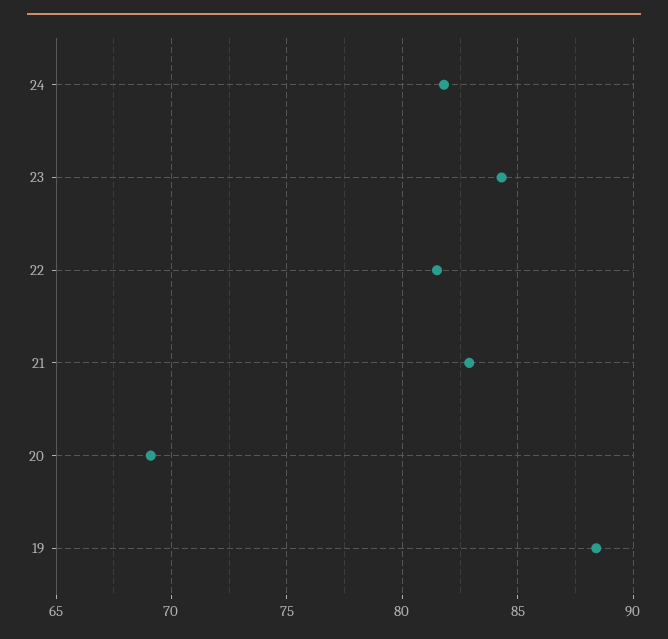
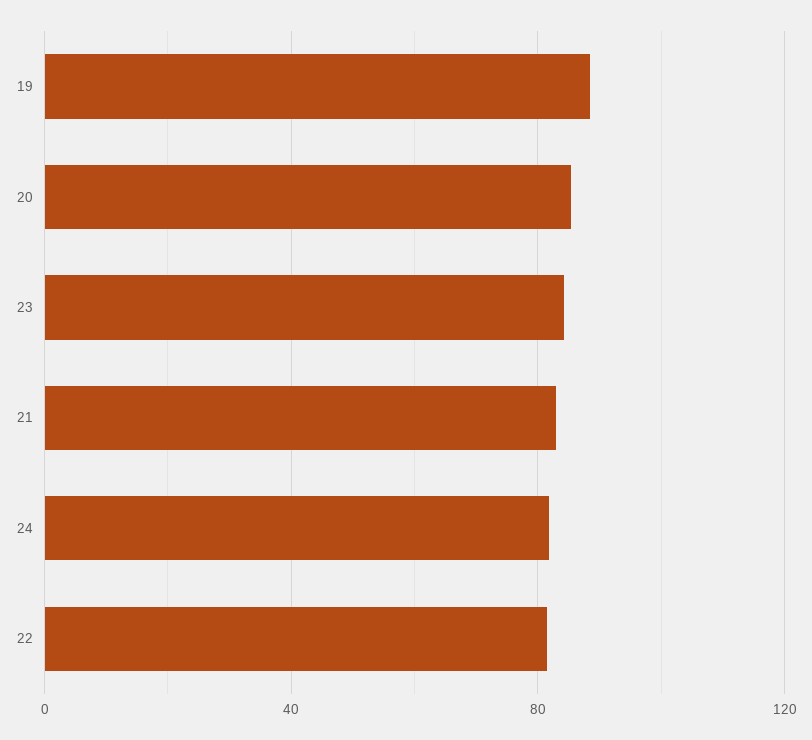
  {
    "24": 82,
    "23": 84.5,
    "22": 81.5,
    "21": 83,
-   "20": 69,
+   "20": 85,
    "19": 88.5
  }

